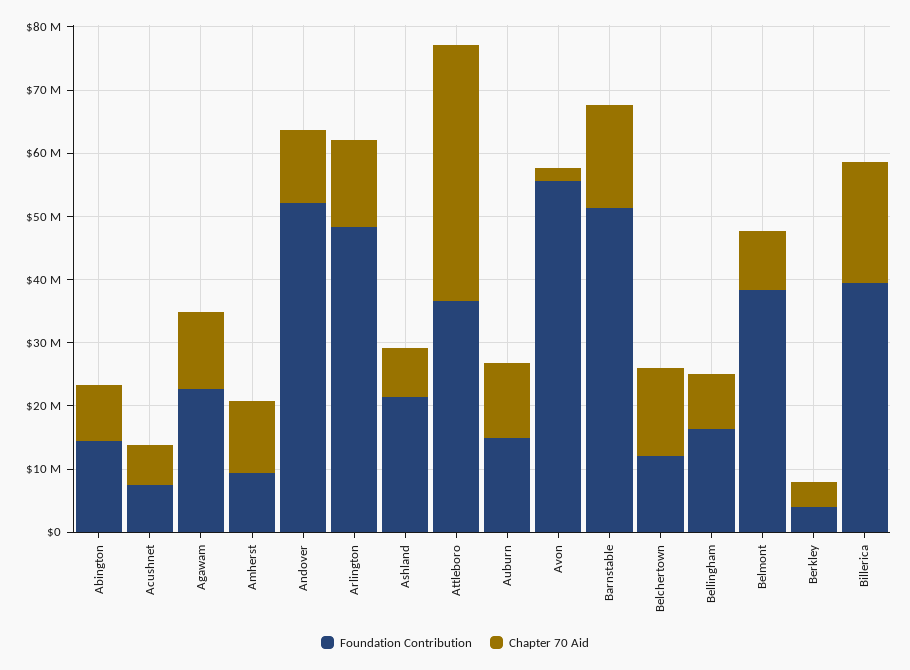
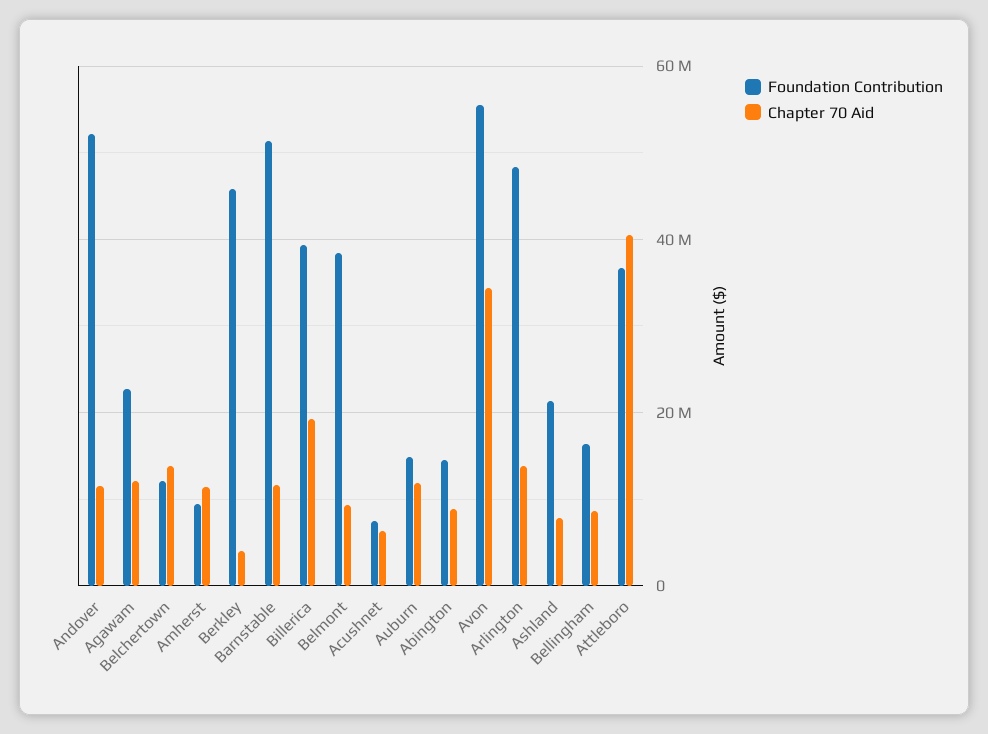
  {
    "Foundation Contribution": {
      "Abington": 14000000,
      "Acushnet": 8000000,
      "Agawam": 22000000,
      "Amherst": 10000000,
      "Andover": 52000000,
      "Arlington": 48000000,
      "Ashland": 22000000,
      "Attleboro": 36000000,
      "Auburn": 14000000,
      "Avon": 56000000,
      "Barnstable": 52000000,
      "Belchertown": 12000000,
      "Bellingham": 16000000,
      "Belmont": 38000000,
-     "Berkley": 4000000,
+     "Berkley": 46000000,
      "Billerica": 40000000
    },
    "Chapter 70 Aid": {
      "Abington": 8000000,
      "Acushnet": 6000000,
      "Agawam": 12000000,
      "Amherst": 12000000,
      "Andover": 12000000,
      "Arlington": 14000000,
      "Ashland": 8000000,
      "Attleboro": 40000000,
      "Auburn": 12000000,
-     "Avon": 2000000,
+     "Avon": 34000000,
-     "Barnstable": 16000000,
+     "Barnstable": 12000000,
      "Belchertown": 14000000,
      "Bellingham": 8000000,
      "Belmont": 10000000,
      "Berkley": 4000000,
      "Billerica": 20000000
    }
  }

